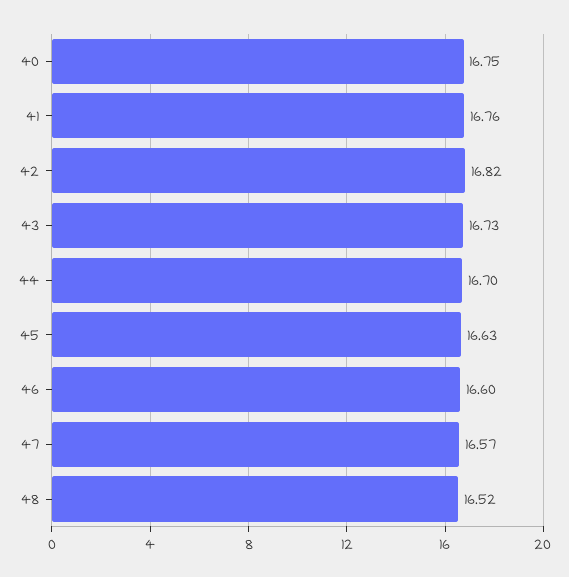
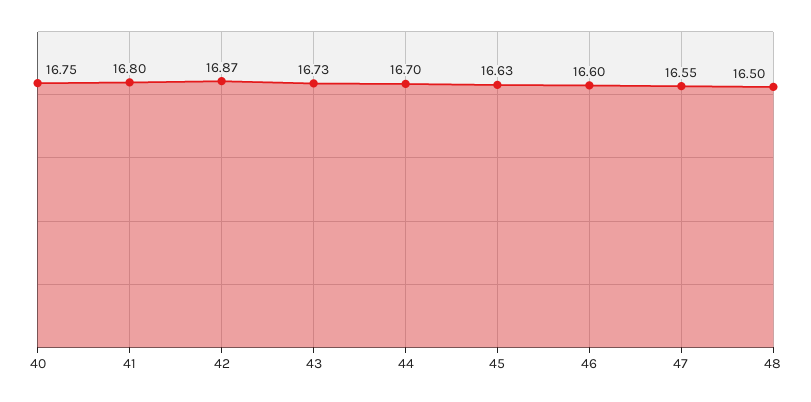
  {
    "40": 16.75,
-   "41": 16.76,
+   "41": 16.8,
-   "42": 16.82,
+   "42": 16.87,
    "43": 16.73,
    "44": 16.7,
    "45": 16.63,
    "46": 16.6,
-   "47": 16.57,
+   "47": 16.55,
-   "48": 16.52
+   "48": 16.5
  }

